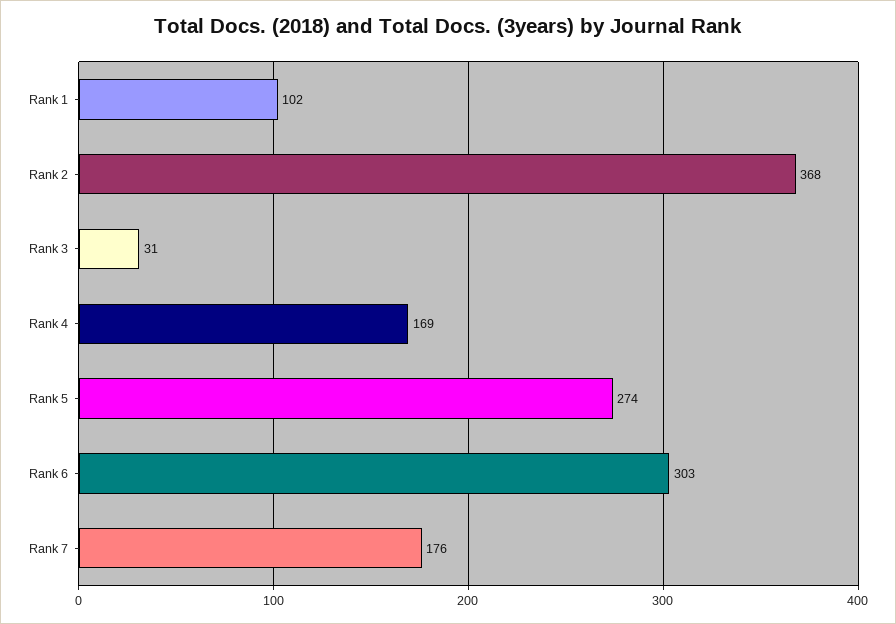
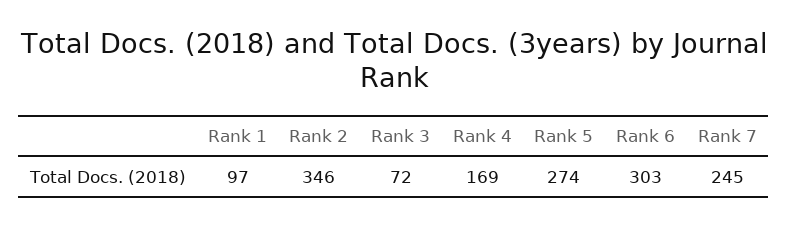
  {
-   "Rank 1": 102,
+   "Rank 1": 97,
-   "Rank 2": 368,
+   "Rank 2": 346,
-   "Rank 3": 31,
+   "Rank 3": 72,
    "Rank 4": 169,
    "Rank 5": 274,
    "Rank 6": 303,
-   "Rank 7": 176
+   "Rank 7": 245
  }

